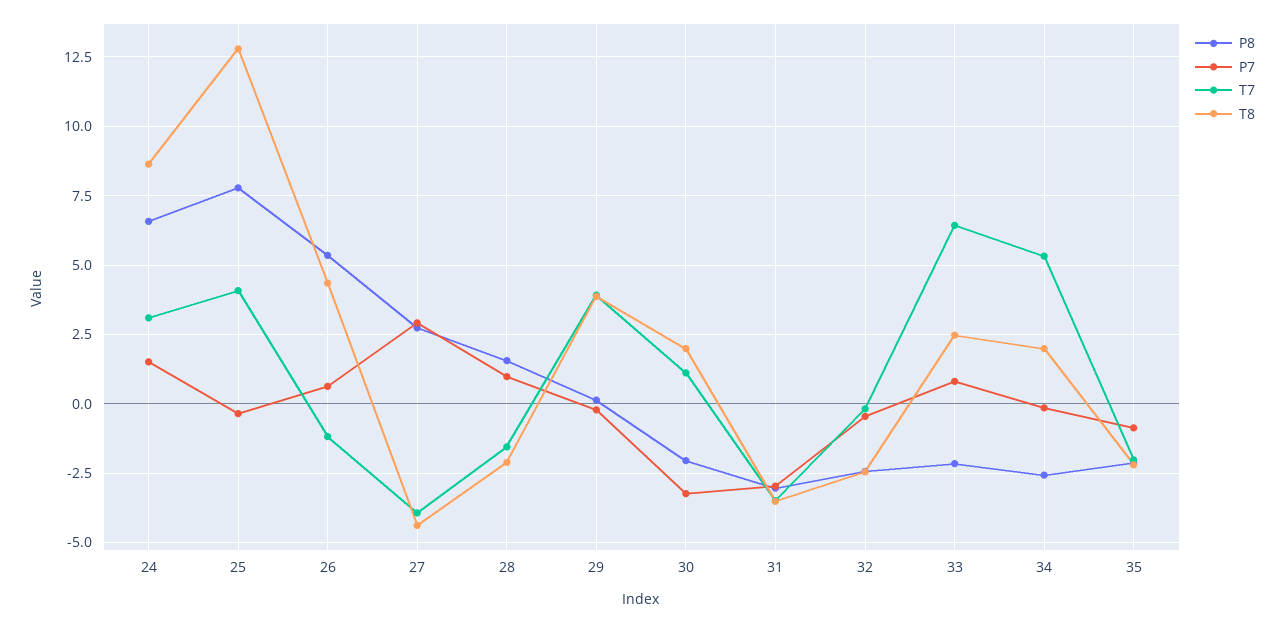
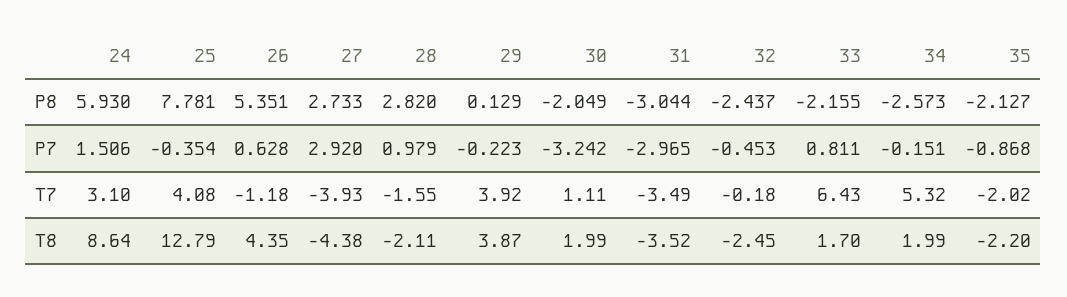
  {
    "P8": {
-     "24": 6.5,
+     "24": 5.93,
      "25": 7.781,
      "26": 5.351,
      "27": 2.733,
-     "28": 1.5,
+     "28": 2.82,
      "29": 0.129,
      "30": -2.049,
      "31": -3.044,
      "32": -2.437,
      "33": -2.155,
      "34": -2.573,
      "35": -2.127
    },
    "P7": {
      "24": 1.506,
      "25": -0.354,
      "26": 0.628,
      "27": 2.92,
      "28": 0.979,
      "29": -0.223,
      "30": -3.242,
      "31": -2.965,
      "32": -0.453,
      "33": 0.811,
      "34": -0.151,
      "35": -0.868
    },
    "T7": {
      "24": 3.1,
      "25": 4.08,
      "26": -1.18,
      "27": -3.93,
      "28": -1.55,
      "29": 3.92,
      "30": 1.11,
      "31": -3.49,
      "32": -0.18,
      "33": 6.43,
      "34": 5.32,
      "35": -2.02
    },
    "T8": {
      "24": 8.64,
      "25": 12.79,
      "26": 4.35,
      "27": -4.38,
      "28": -2.11,
      "29": 3.87,
      "30": 1.99,
      "31": -3.52,
      "32": -2.45,
-     "33": 2.5,
+     "33": 1.7,
      "34": 1.99,
      "35": -2.2
    }
  }

